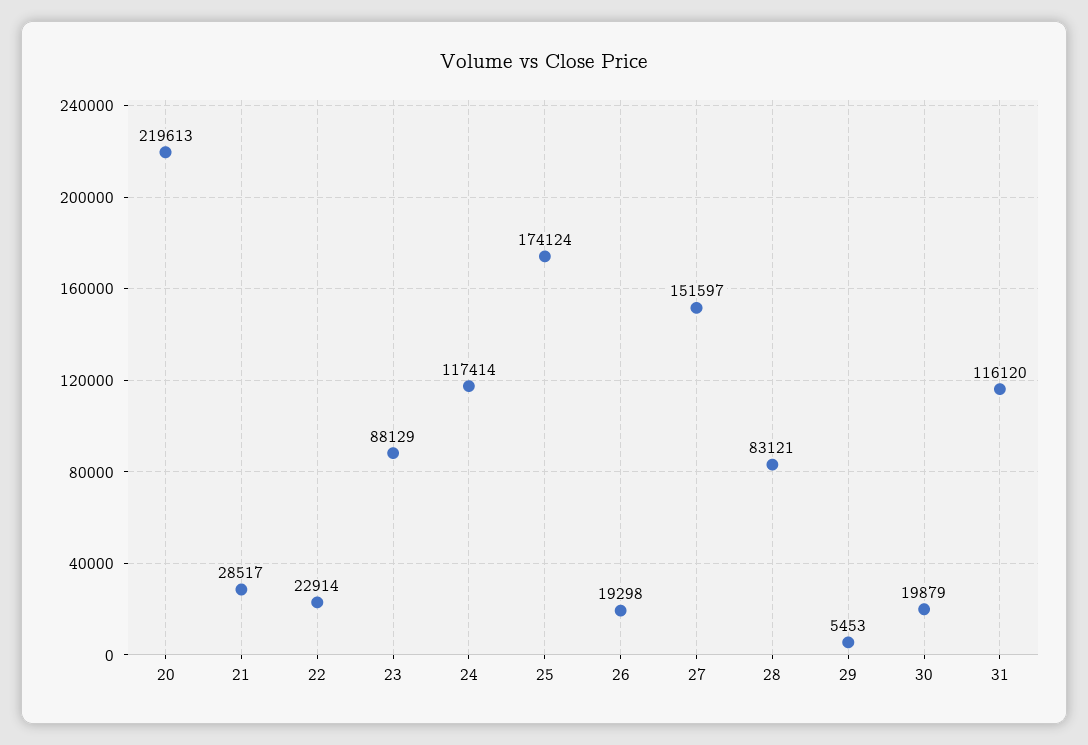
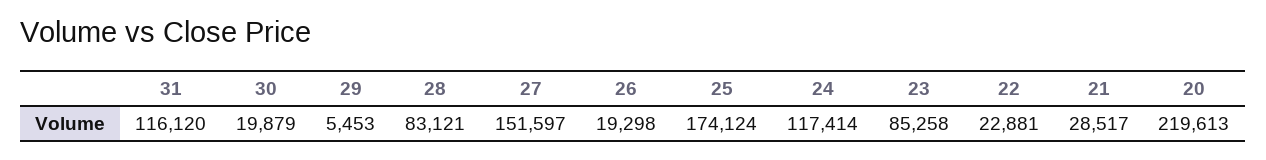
  {
    "20": 219613,
    "21": 28517,
-   "22": 22914,
+   "22": 22881,
-   "23": 88129,
+   "23": 85258,
    "24": 117414,
    "25": 174124,
    "26": 19298,
    "27": 151597,
    "28": 83121,
    "29": 5453,
    "30": 19879,
    "31": 116120
  }

